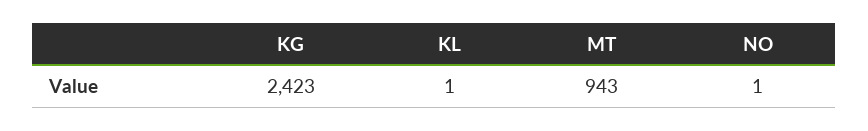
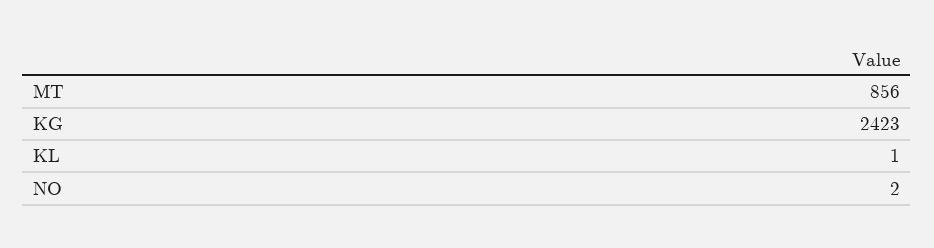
  {
    "KG": 2423,
    "KL": 1,
-   "MT": 943,
+   "MT": 856,
-   "NO": 1
+   "NO": 2
  }

